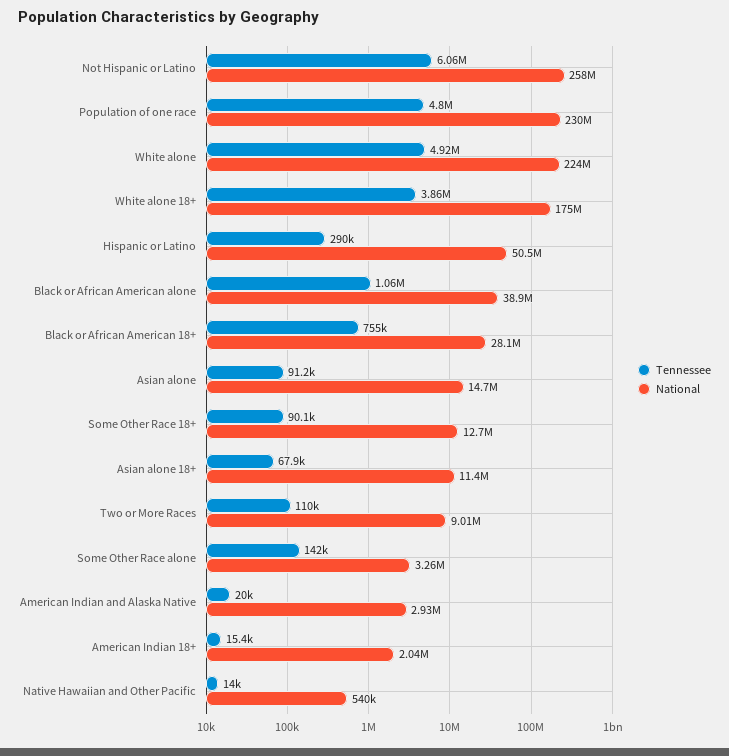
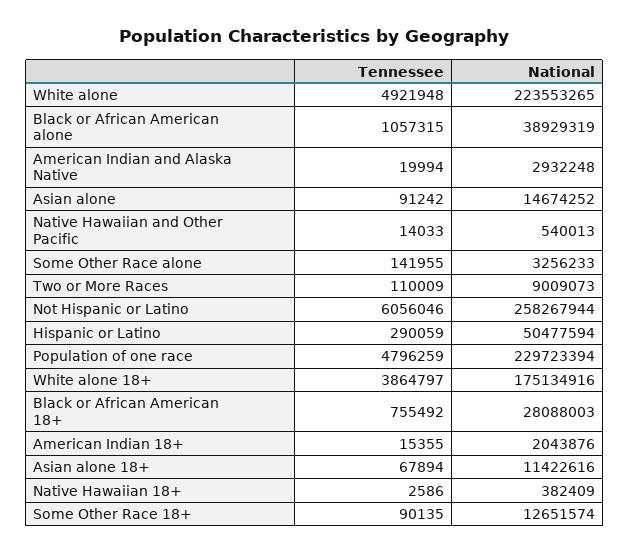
  {
    "Tennessee": {
      "Not Hispanic or Latino": 6056046,
      "Population of one race": 4796259,
      "White alone": 4921948,
      "White alone 18+": 3864797,
      "Hispanic or Latino": 290059,
      "Black or African American alone": 1057315,
      "Black or African American 18+": 755492,
      "Asian alone": 91242,
      "Some Other Race 18+": 90135,
      "Asian alone 18+": 67894,
      "Two or More Races": 110009,
      "Some Other Race alone": 141955,
      "American Indian and Alaska Native": 19994,
      "American Indian 18+": 15355,
-     "Native Hawaiian and Other Pacific": 14033
+     "Native Hawaiian and Other Pacific": 14033,
+     "Native Hawaiian 18+": 2586
    },
    "National": {
      "Not Hispanic or Latino": 258267944,
      "Population of one race": 229723394,
      "White alone": 223553265,
      "White alone 18+": 175134916,
      "Hispanic or Latino": 50477594,
      "Black or African American alone": 38929319,
      "Black or African American 18+": 28088003,
      "Asian alone": 14674252,
      "Some Other Race 18+": 12651574,
      "Asian alone 18+": 11422616,
      "Two or More Races": 9009073,
      "Some Other Race alone": 3256233,
      "American Indian and Alaska Native": 2932248,
      "American Indian 18+": 2043876,
-     "Native Hawaiian and Other Pacific": 540013
+     "Native Hawaiian and Other Pacific": 540013,
+     "Native Hawaiian 18+": 382409
    }
  }

